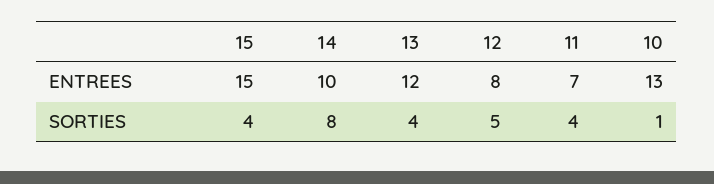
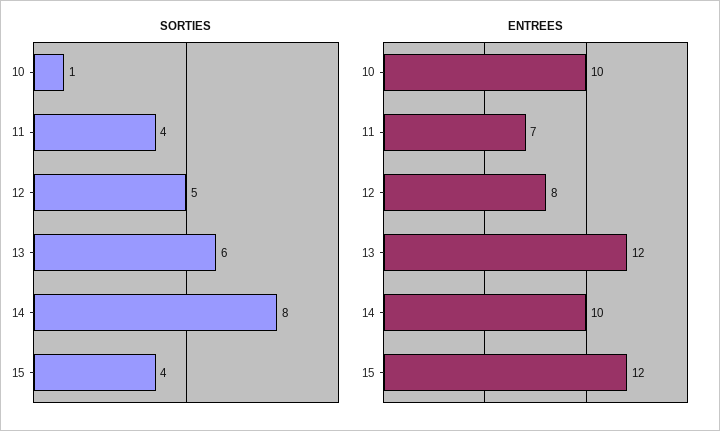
  {
    "ENTREES": {
-     "15": 15,
+     "15": 12,
      "14": 10,
      "13": 12,
      "12": 8,
      "11": 7,
-     "10": 13
+     "10": 10
    },
    "SORTIES": {
      "15": 4,
      "14": 8,
-     "13": 4,
+     "13": 6,
      "12": 5,
      "11": 4,
      "10": 1
    }
  }

